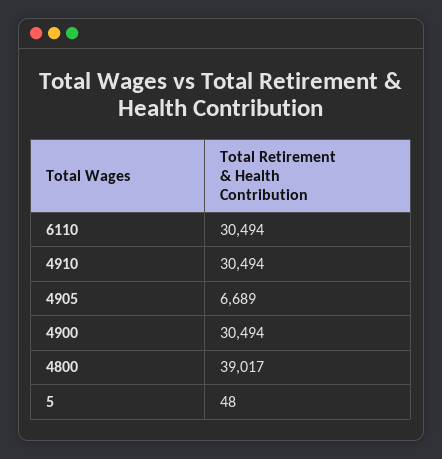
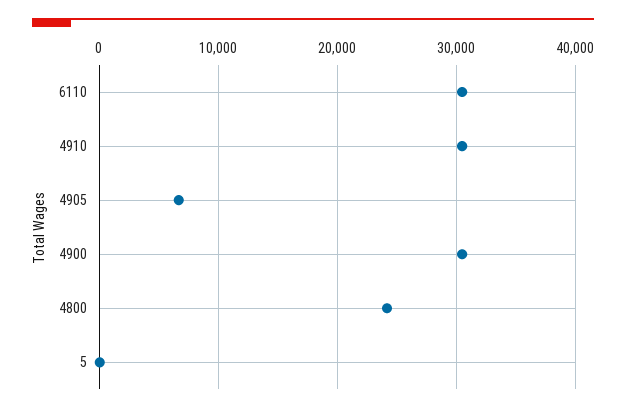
  {
    "6110": 30494,
    "4910": 30494,
    "4905": 6689,
    "4900": 30494,
-   "4800": 39017,
+   "4800": 24000,
    "5": 48
  }

